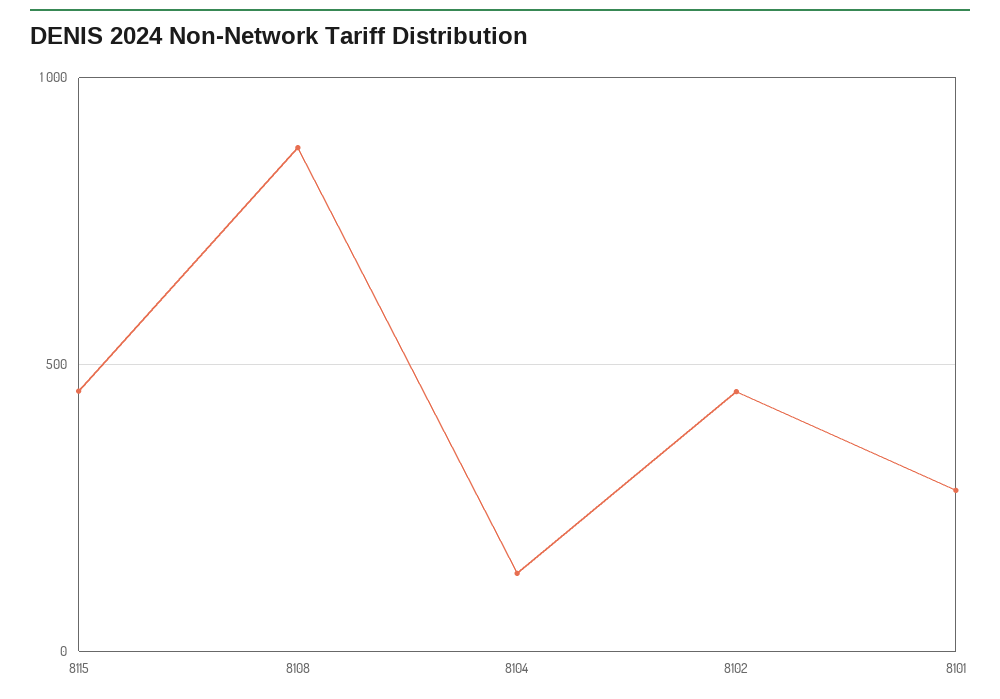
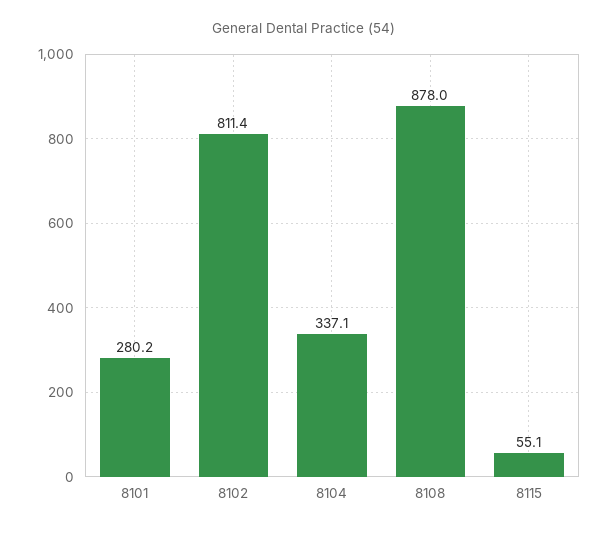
  {
-   "8115": 450,
+   "8115": 55.1,
    "8108": 878,
-   "8104": 150,
+   "8104": 337.1,
-   "8102": 450,
+   "8102": 811.4,
    "8101": 280.2
  }

